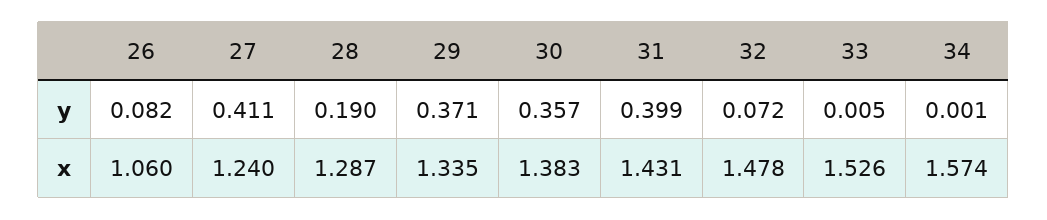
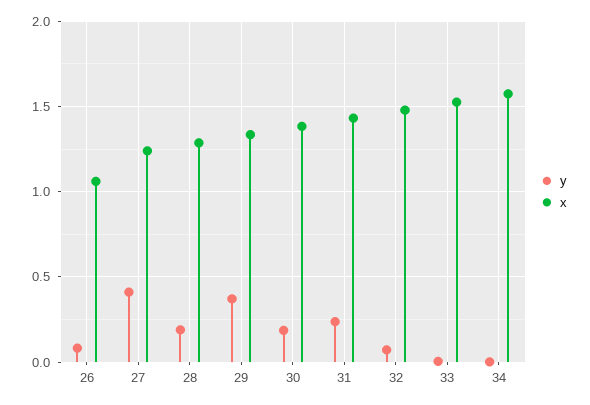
  {
    "y": {
      "26": 0.082,
      "27": 0.411,
      "28": 0.19,
      "29": 0.371,
-     "30": 0.357,
+     "30": 0.2,
-     "31": 0.399,
+     "31": 0.25,
      "32": 0.072,
      "33": 0.005,
      "34": 0.001
    },
    "x": {
      "26": 1.06,
      "27": 1.24,
      "28": 1.287,
      "29": 1.335,
      "30": 1.383,
      "31": 1.431,
      "32": 1.478,
      "33": 1.526,
      "34": 1.574
    }
  }

